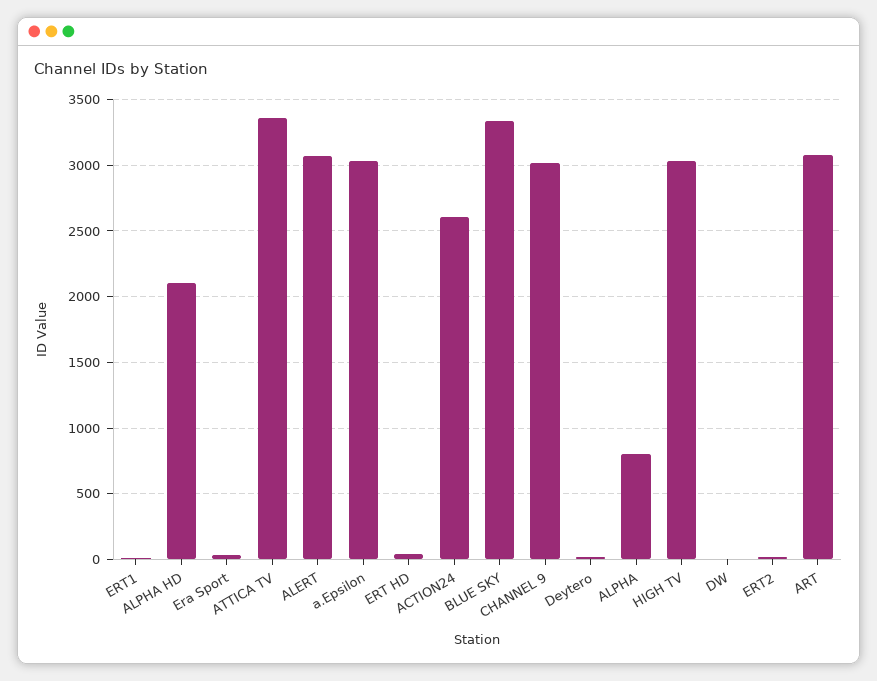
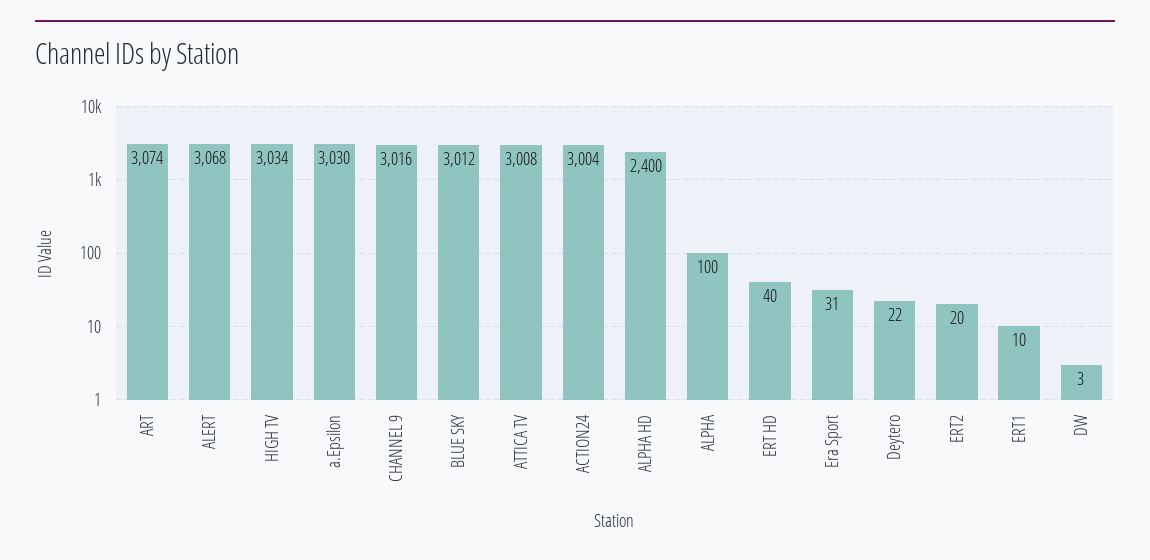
  {
    "ERT1": 10,
-   "ALPHA HD": 2100,
+   "ALPHA HD": 2400,
    "Era Sport": 31,
-   "ATTICA TV": 3350,
+   "ATTICA TV": 3008,
    "ALERT": 3068,
    "a.Epsilon": 3030,
    "ERT HD": 40,
-   "ACTION24": 2600,
+   "ACTION24": 3004,
-   "BLUE SKY": 3350,
+   "BLUE SKY": 3012,
    "CHANNEL 9": 3016,
    "Deytero": 22,
-   "ALPHA": 800,
+   "ALPHA": 100,
    "HIGH TV": 3034,
    "DW": 3,
    "ERT2": 20,
    "ART": 3074
  }

